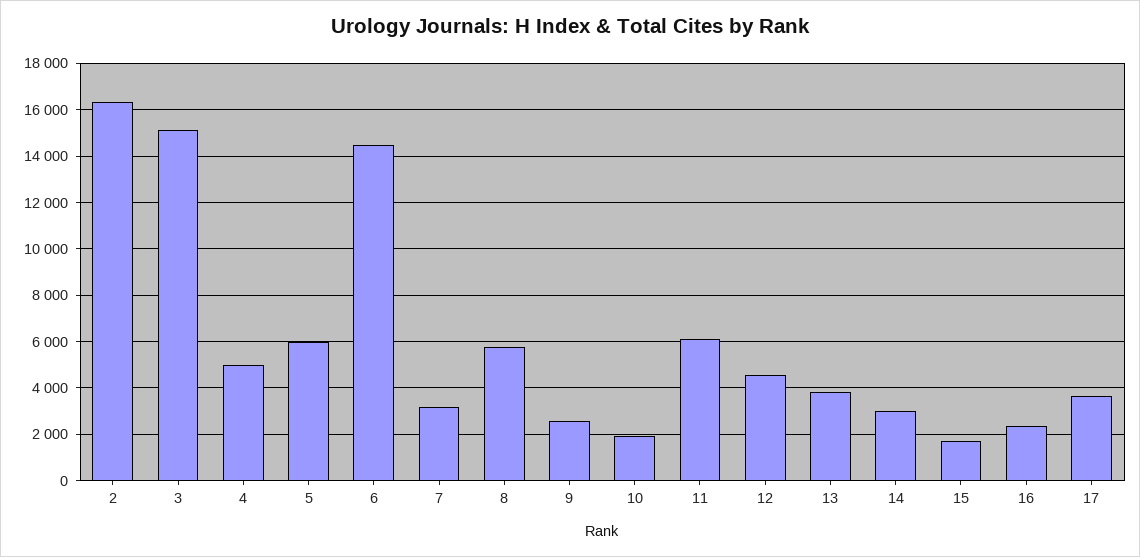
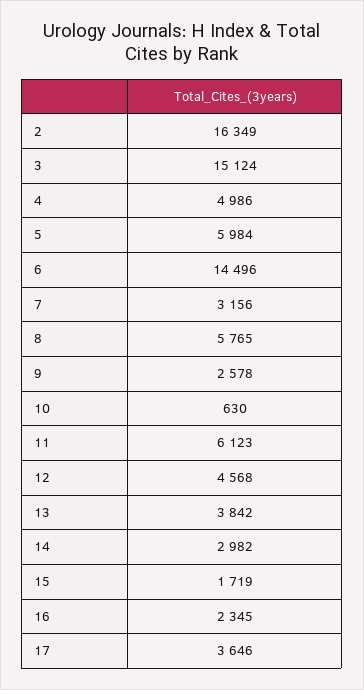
  {
    "2": 16349,
    "3": 15124,
    "4": 4986,
    "5": 5984,
    "6": 14496,
    "7": 3156,
    "8": 5765,
    "9": 2578,
-   "10": 2000,
+   "10": 630,
    "11": 6123,
    "12": 4568,
    "13": 3842,
    "14": 2982,
    "15": 1719,
    "16": 2345,
    "17": 3646
  }

